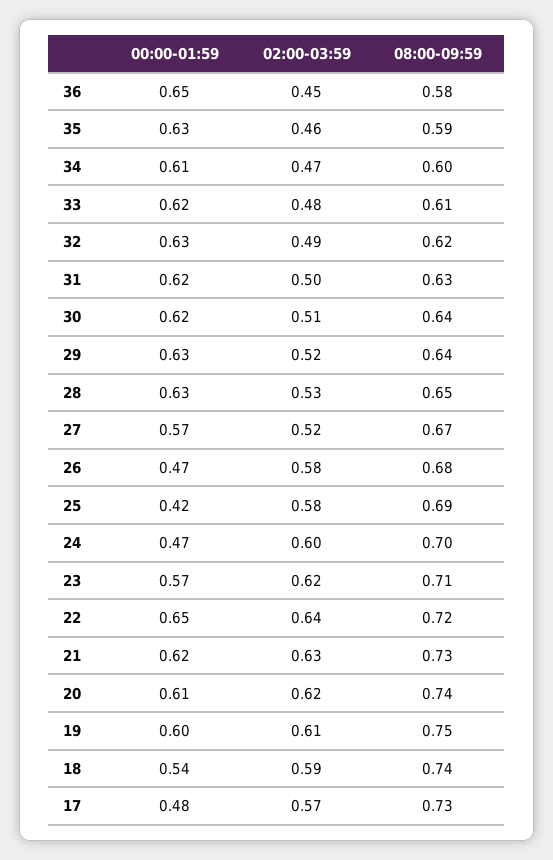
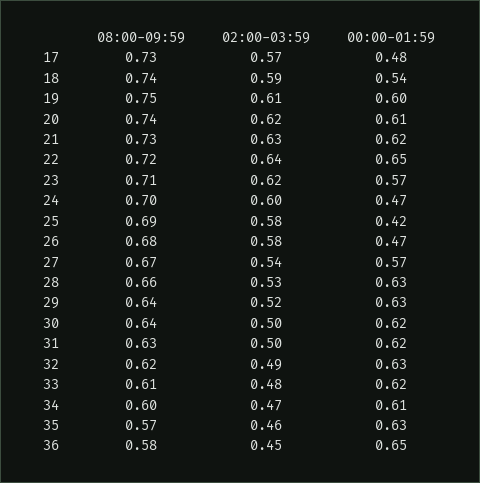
  {
    "00:00-01:59": {
      "36": 0.65,
      "35": 0.63,
      "34": 0.61,
      "33": 0.62,
      "32": 0.63,
      "31": 0.62,
      "30": 0.62,
      "29": 0.63,
      "28": 0.63,
      "27": 0.57,
      "26": 0.47,
      "25": 0.42,
      "24": 0.47,
      "23": 0.57,
      "22": 0.65,
      "21": 0.62,
      "20": 0.61,
      "19": 0.6,
      "18": 0.54,
      "17": 0.48
    },
    "02:00-03:59": {
      "36": 0.45,
      "35": 0.46,
      "34": 0.47,
      "33": 0.48,
      "32": 0.49,
      "31": 0.5,
-     "30": 0.51,
+     "30": 0.5,
      "29": 0.52,
      "28": 0.53,
-     "27": 0.52,
+     "27": 0.54,
      "26": 0.58,
      "25": 0.58,
      "24": 0.6,
      "23": 0.62,
      "22": 0.64,
      "21": 0.63,
      "20": 0.62,
      "19": 0.61,
      "18": 0.59,
      "17": 0.57
    },
    "08:00-09:59": {
      "36": 0.58,
-     "35": 0.59,
+     "35": 0.57,
      "34": 0.6,
      "33": 0.61,
      "32": 0.62,
      "31": 0.63,
      "30": 0.64,
      "29": 0.64,
-     "28": 0.65,
+     "28": 0.66,
      "27": 0.67,
      "26": 0.68,
      "25": 0.69,
      "24": 0.7,
      "23": 0.71,
      "22": 0.72,
      "21": 0.73,
      "20": 0.74,
      "19": 0.75,
      "18": 0.74,
      "17": 0.73
    }
  }

